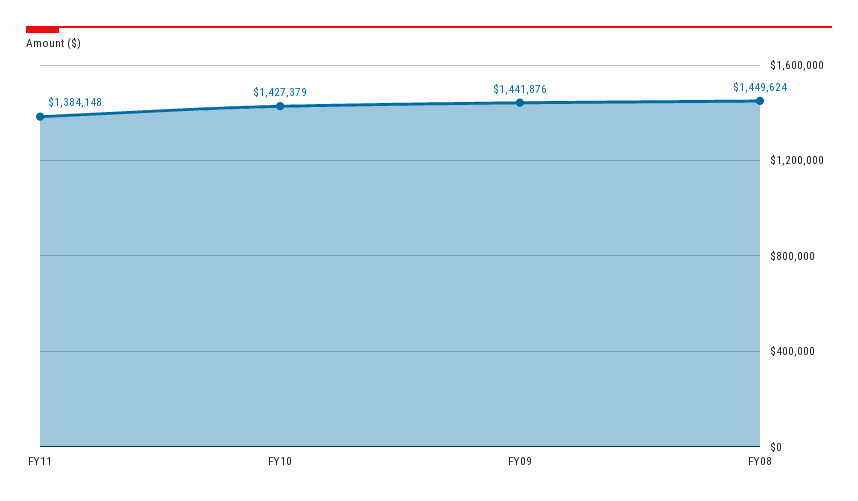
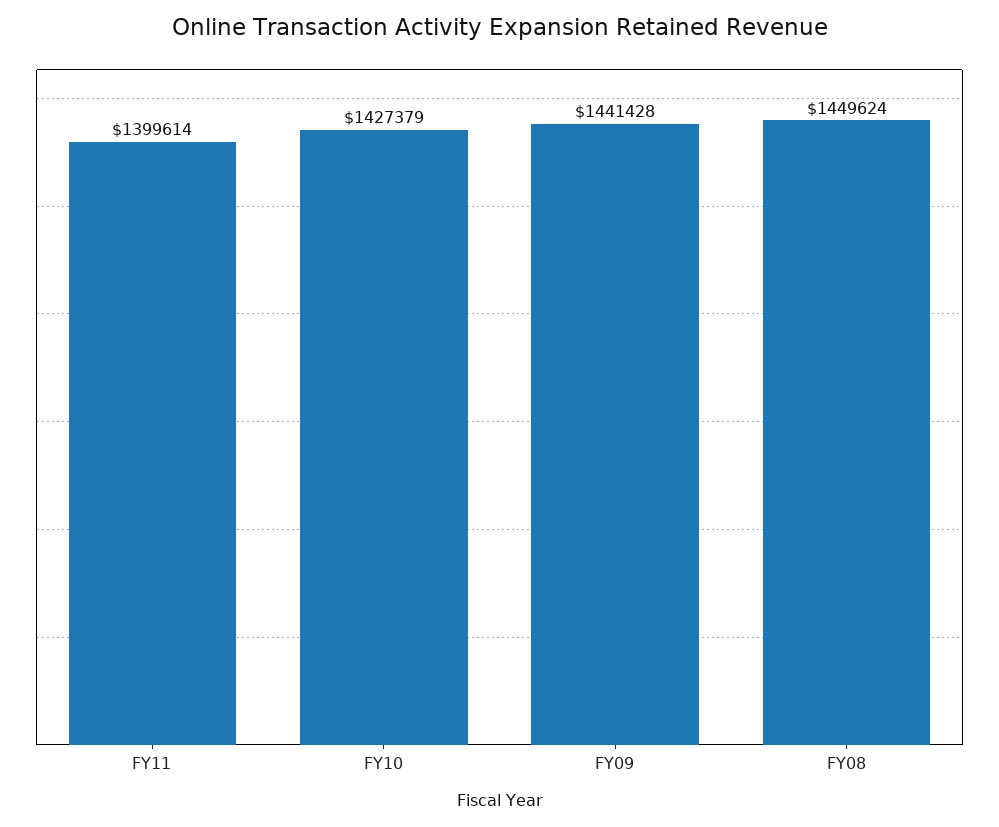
  {
-   "FY11": 1384148,
+   "FY11": 1399614,
    "FY10": 1427379,
-   "FY09": 1441876,
+   "FY09": 1441428,
    "FY08": 1449624
  }

